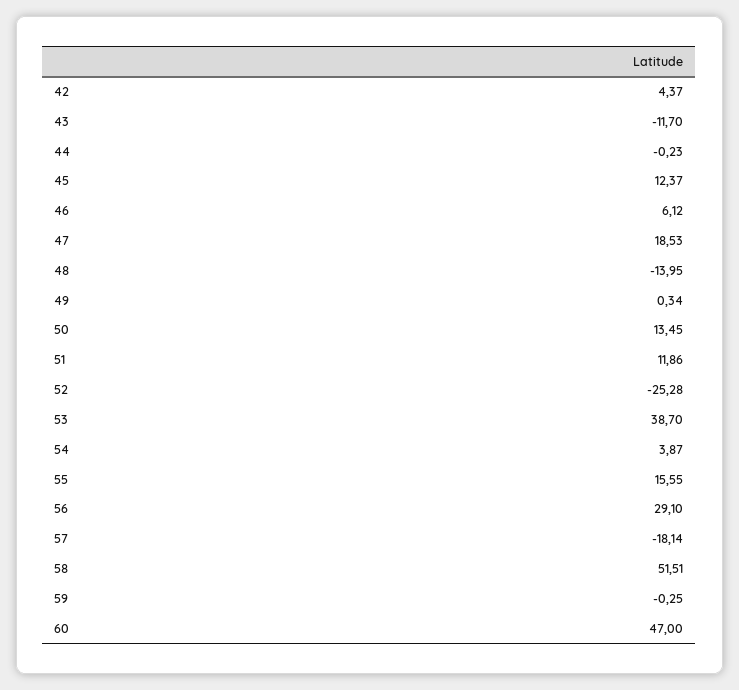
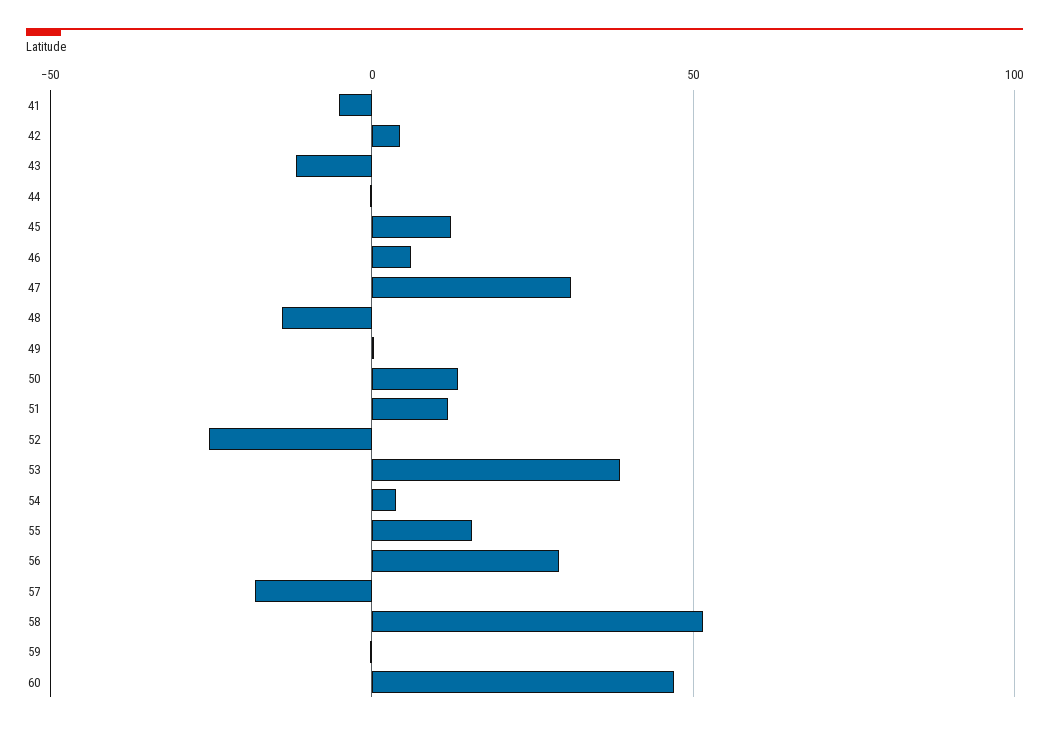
  {
    "42": 4.37,
    "43": -11.7,
    "44": -0.23,
    "45": 12.37,
    "46": 6.12,
-   "47": 18.53,
+   "47": 30,
    "48": -13.95,
    "49": 0.34,
    "50": 13.45,
    "51": 11.86,
    "52": -25.28,
    "53": 38.7,
    "54": 3.87,
    "55": 15.55,
    "56": 29.1,
    "57": -18.14,
    "58": 51.51,
    "59": -0.25,
-   "60": 47
+   "60": 47,
+   "41": -5
  }

